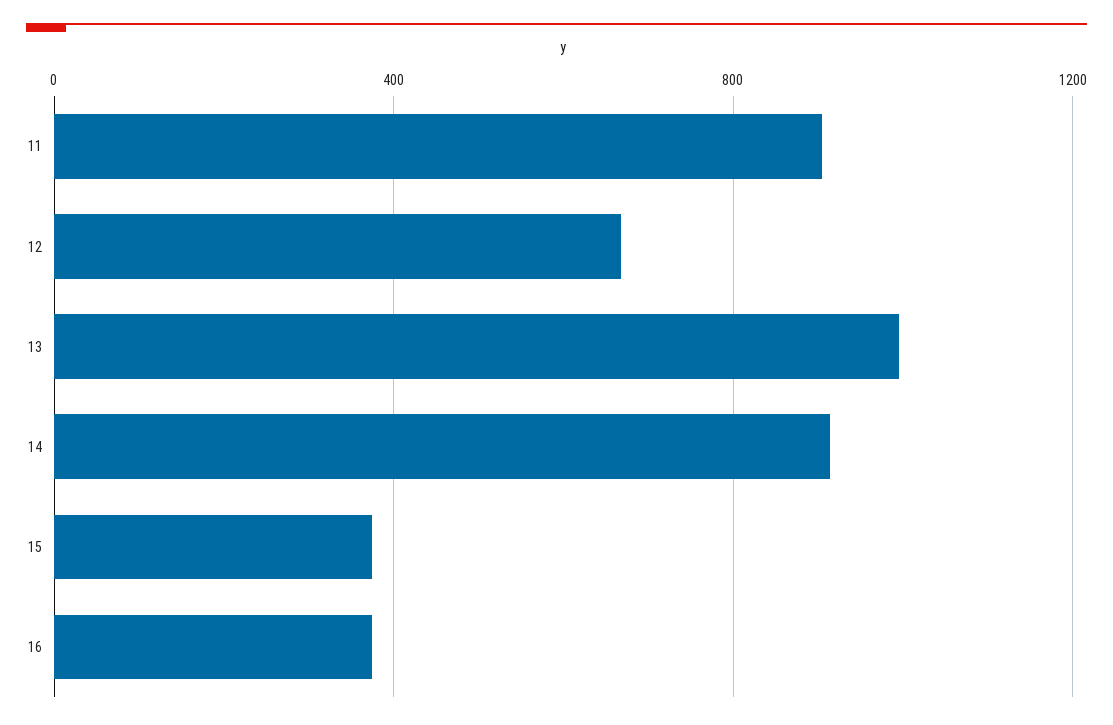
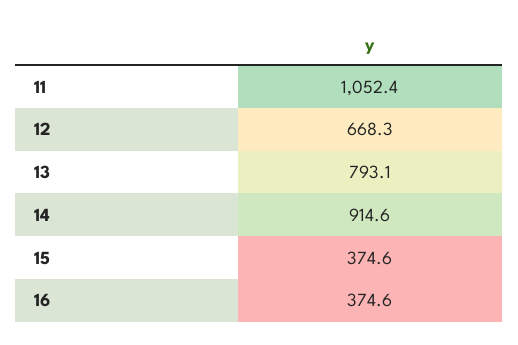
  {
-   "11": 900,
+   "11": 1052.4,
    "12": 668.3,
-   "13": 1000,
+   "13": 793.1,
    "14": 914.6,
    "15": 374.6,
    "16": 374.6
  }

